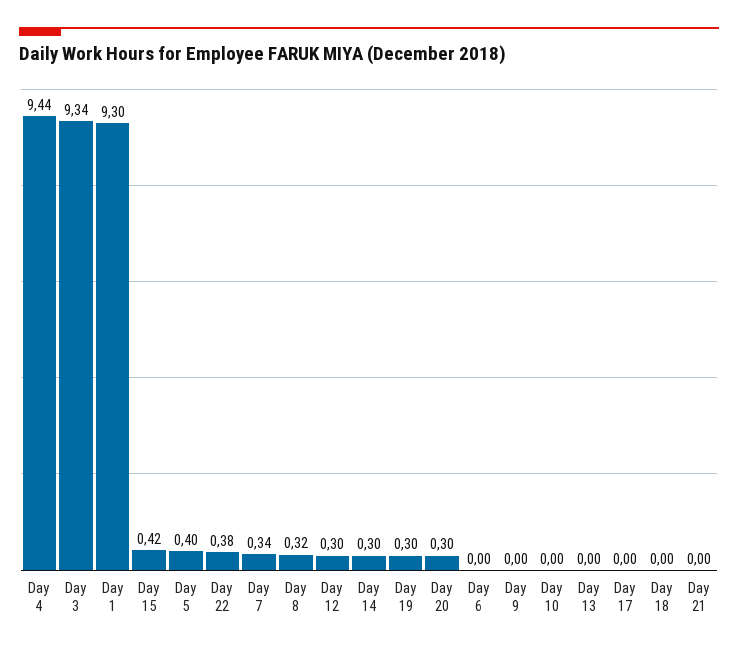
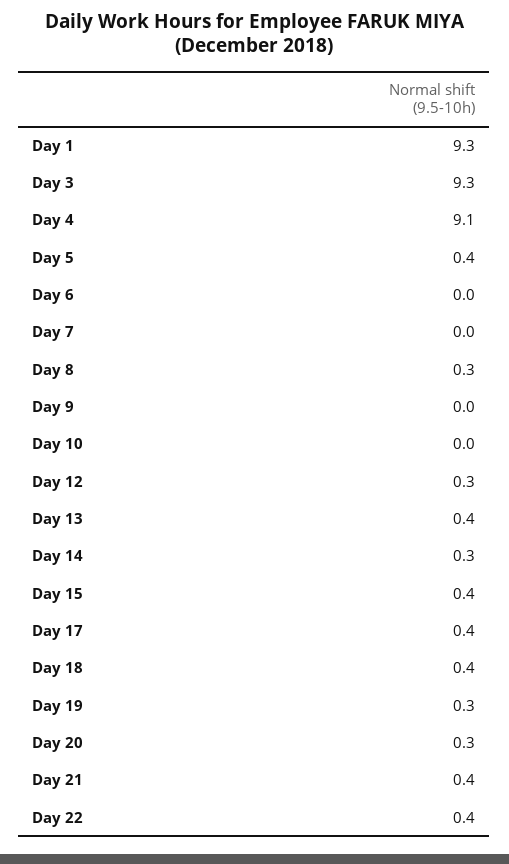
  {
-   "Day 4": 9.44,
+   "Day 4": 9.1,
    "Day 3": 9.34,
    "Day 1": 9.3,
    "Day 15": 0.42,
    "Day 5": 0.4,
    "Day 22": 0.38,
-   "Day 7": 0.34,
+   "Day 7": 0,
    "Day 8": 0.32,
    "Day 12": 0.3,
    "Day 14": 0.3,
    "Day 19": 0.3,
    "Day 20": 0.3,
    "Day 6": 0,
    "Day 9": 0,
    "Day 10": 0,
-   "Day 13": 0,
+   "Day 13": 0.4,
-   "Day 17": 0,
+   "Day 17": 0.4,
-   "Day 18": 0,
+   "Day 18": 0.4,
-   "Day 21": 0
+   "Day 21": 0.4
  }

